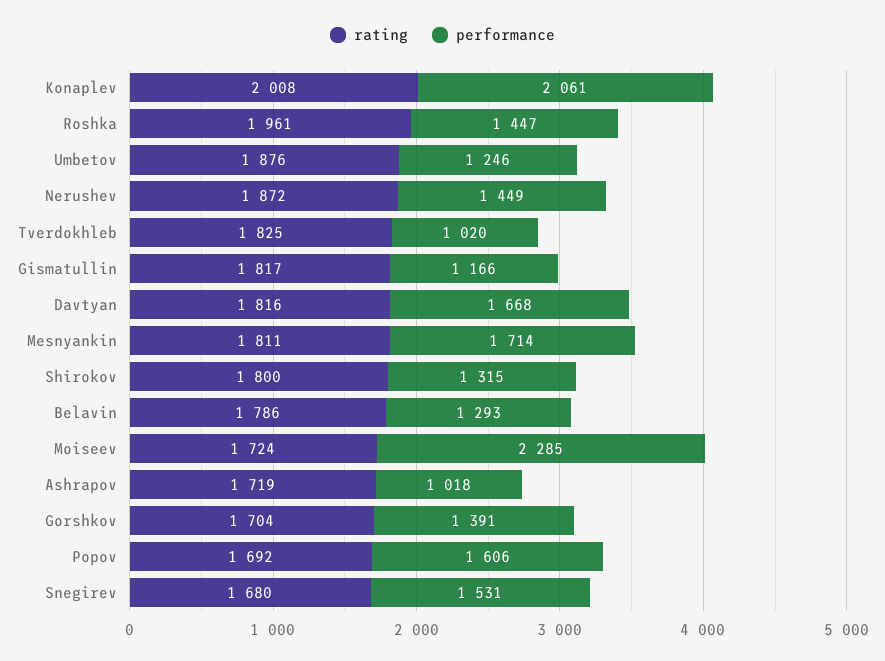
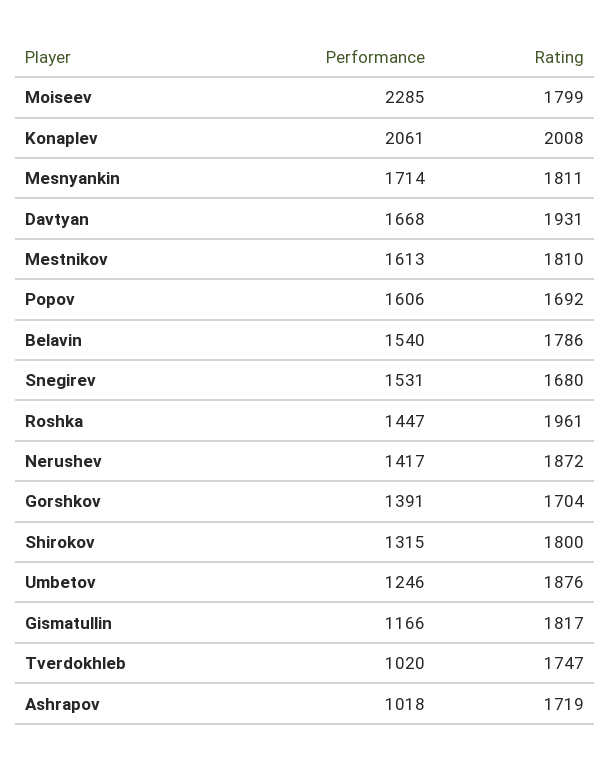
  {
    "rating": {
      "Konaplev": 2008,
      "Roshka": 1961,
      "Umbetov": 1876,
      "Nerushev": 1872,
-     "Tverdokhleb": 1825,
+     "Tverdokhleb": 1747,
      "Gismatullin": 1817,
-     "Davtyan": 1816,
+     "Davtyan": 1931,
      "Mesnyankin": 1811,
      "Shirokov": 1800,
      "Belavin": 1786,
-     "Moiseev": 1724,
+     "Moiseev": 1799,
      "Ashrapov": 1719,
      "Gorshkov": 1704,
      "Popov": 1692,
-     "Snegirev": 1680
+     "Snegirev": 1680,
+     "Mestnikov": 1810
    },
    "performance": {
      "Konaplev": 2061,
      "Roshka": 1447,
      "Umbetov": 1246,
-     "Nerushev": 1449,
+     "Nerushev": 1417,
      "Tverdokhleb": 1020,
      "Gismatullin": 1166,
      "Davtyan": 1668,
      "Mesnyankin": 1714,
      "Shirokov": 1315,
-     "Belavin": 1293,
+     "Belavin": 1540,
      "Moiseev": 2285,
      "Ashrapov": 1018,
      "Gorshkov": 1391,
      "Popov": 1606,
-     "Snegirev": 1531
+     "Snegirev": 1531,
+     "Mestnikov": 1613
    }
  }

